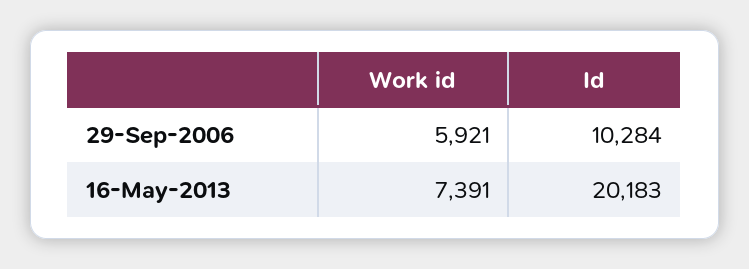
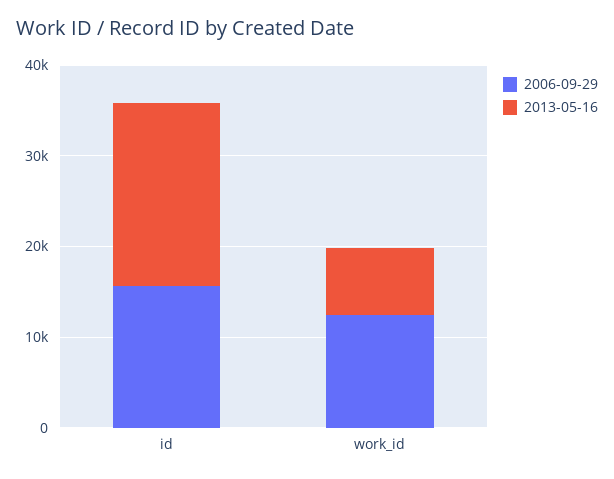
  {
    "29-Sep-2006": {
-     "Work id": 5921,
+     "Work id": 12000,
-     "Id": 10284
+     "Id": 16000
    },
    "16-May-2013": {
      "Work id": 7391,
      "Id": 20183
    }
  }

